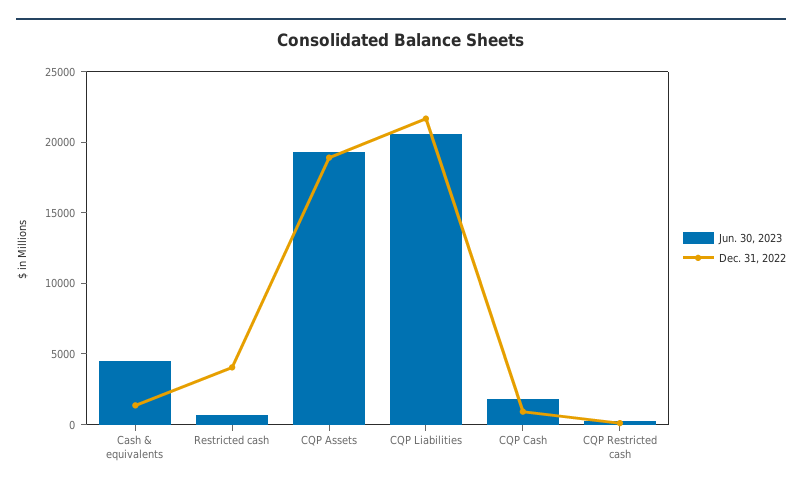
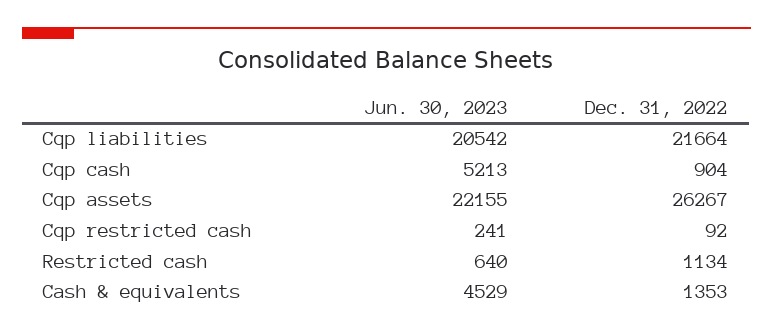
  {
    "Jun. 30, 2023": {
      "Cash & equivalents": 4529,
      "Restricted cash": 640,
-     "CQP Assets": 19000,
+     "CQP Assets": 22155,
      "CQP Liabilities": 20542,
-     "CQP Cash": 2000,
+     "CQP Cash": 5213,
      "CQP Restricted cash": 241
    },
    "Dec. 31, 2022": {
      "Cash & equivalents": 1353,
-     "Restricted cash": 4000,
+     "Restricted cash": 1134,
-     "CQP Assets": 19000,
+     "CQP Assets": 26267,
      "CQP Liabilities": 21664,
      "CQP Cash": 904,
      "CQP Restricted cash": 92
    }
  }

